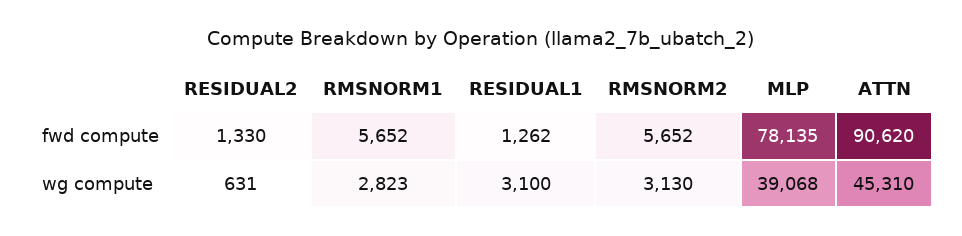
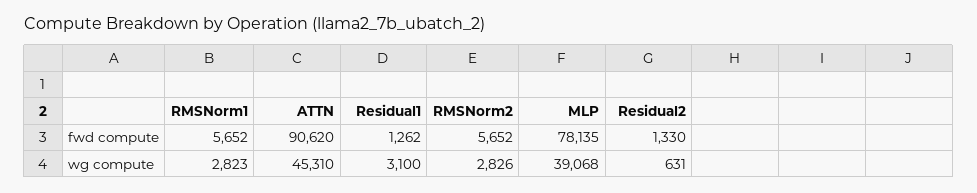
  {
    "RESIDUAL2": {
      "fwd compute": 1330,
      "wg compute": 631
    },
    "RMSNORM1": {
      "fwd compute": 5652,
      "wg compute": 2823
    },
    "RESIDUAL1": {
      "fwd compute": 1262,
      "wg compute": 3100
    },
    "RMSNORM2": {
      "fwd compute": 5652,
-     "wg compute": 3130
+     "wg compute": 2826
    },
    "MLP": {
      "fwd compute": 78135,
      "wg compute": 39068
    },
    "ATTN": {
      "fwd compute": 90620,
      "wg compute": 45310
    }
  }

